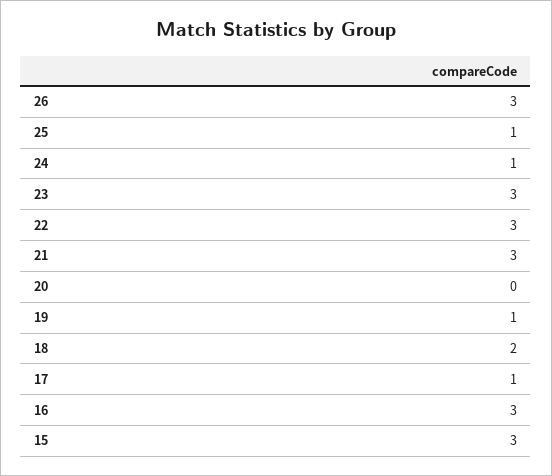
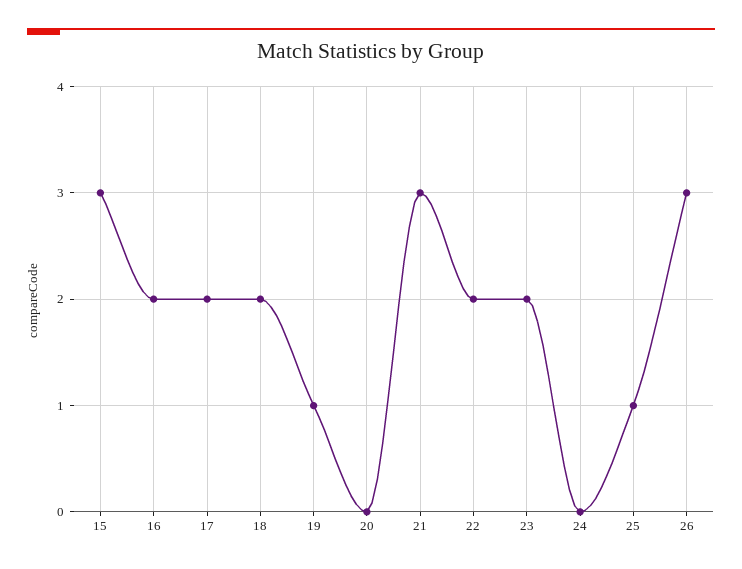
  {
    "26": 3,
    "25": 1,
-   "24": 1,
+   "24": 0,
-   "23": 3,
+   "23": 2,
-   "22": 3,
+   "22": 2,
    "21": 3,
    "20": 0,
    "19": 1,
    "18": 2,
-   "17": 1,
+   "17": 2,
-   "16": 3,
+   "16": 2,
    "15": 3
  }

